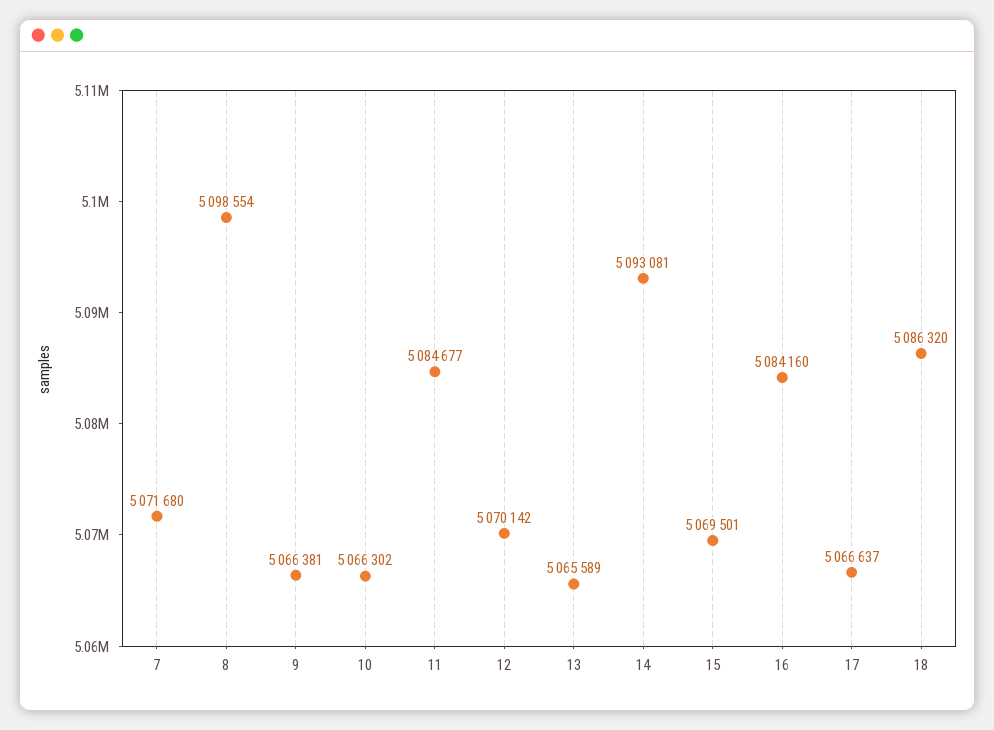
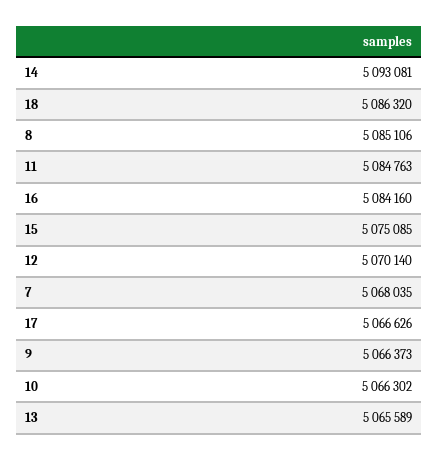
  {
-   "7": 5071680,
+   "7": 5068035,
-   "8": 5098554,
+   "8": 5085106,
-   "9": 5066381,
+   "9": 5066373,
    "10": 5066302,
-   "11": 5084677,
+   "11": 5084763,
-   "12": 5070142,
+   "12": 5070140,
    "13": 5065589,
    "14": 5093081,
-   "15": 5069501,
+   "15": 5075085,
    "16": 5084160,
-   "17": 5066637,
+   "17": 5066626,
    "18": 5086320
  }

